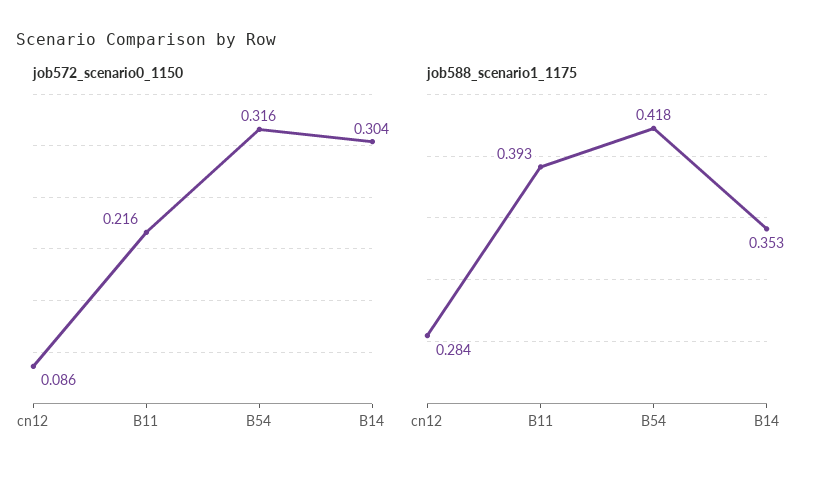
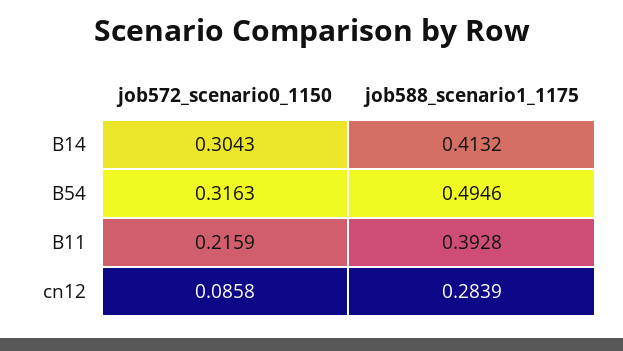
  {
    "job572_scenario0_1150": {
      "cn12": 0.0858,
      "B11": 0.2159,
      "B54": 0.3163,
      "B14": 0.3043
    },
    "job588_scenario1_1175": {
      "cn12": 0.2839,
      "B11": 0.3928,
-     "B54": 0.418,
+     "B54": 0.4946,
-     "B14": 0.353
+     "B14": 0.4132
    }
  }

